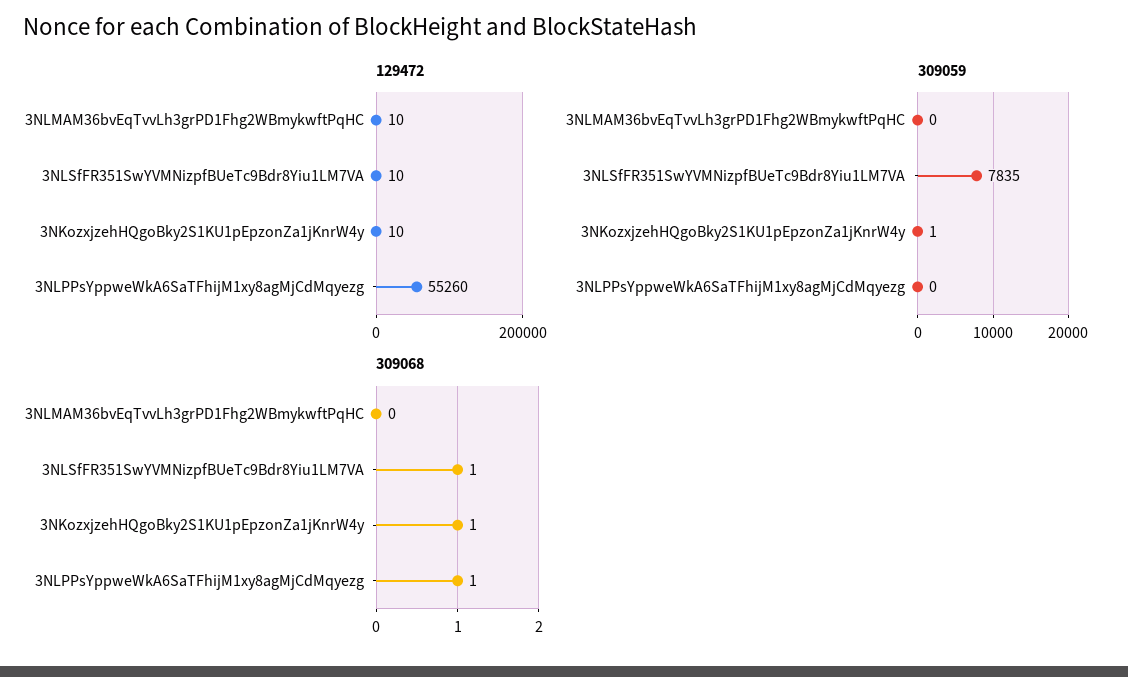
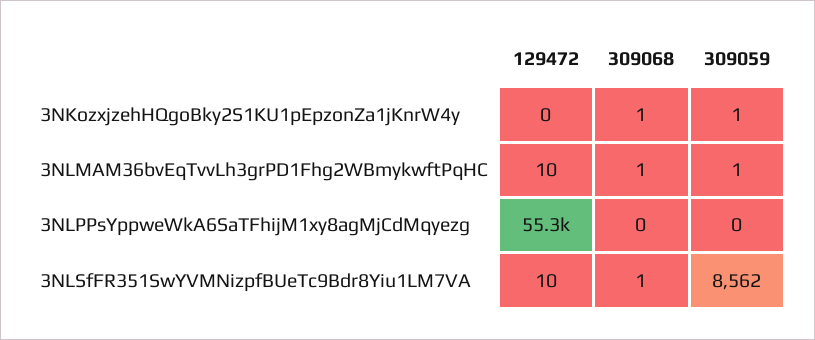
  {
    "129472": {
      "3NLMAM36bvEqTvvLh3grPD1Fhg2WBmykwftPqHC": 10,
      "3NLSfFR351SwYVMNizpfBUeTc9Bdr8Yiu1LM7VA": 10,
-     "3NKozxjzehHQgoBky2S1KU1pEpzonZa1jKnrW4y": 10,
+     "3NKozxjzehHQgoBky2S1KU1pEpzonZa1jKnrW4y": 0,
      "3NLPPsYppweWkA6SaTFhijM1xy8agMjCdMqyezg": 55260
    },
    "309059": {
-     "3NLMAM36bvEqTvvLh3grPD1Fhg2WBmykwftPqHC": 0,
+     "3NLMAM36bvEqTvvLh3grPD1Fhg2WBmykwftPqHC": 1,
-     "3NLSfFR351SwYVMNizpfBUeTc9Bdr8Yiu1LM7VA": 7835,
+     "3NLSfFR351SwYVMNizpfBUeTc9Bdr8Yiu1LM7VA": 8562,
      "3NKozxjzehHQgoBky2S1KU1pEpzonZa1jKnrW4y": 1,
      "3NLPPsYppweWkA6SaTFhijM1xy8agMjCdMqyezg": 0
    },
    "309068": {
-     "3NLMAM36bvEqTvvLh3grPD1Fhg2WBmykwftPqHC": 0,
+     "3NLMAM36bvEqTvvLh3grPD1Fhg2WBmykwftPqHC": 1,
      "3NLSfFR351SwYVMNizpfBUeTc9Bdr8Yiu1LM7VA": 1,
      "3NKozxjzehHQgoBky2S1KU1pEpzonZa1jKnrW4y": 1,
-     "3NLPPsYppweWkA6SaTFhijM1xy8agMjCdMqyezg": 1
+     "3NLPPsYppweWkA6SaTFhijM1xy8agMjCdMqyezg": 0
    }
  }

